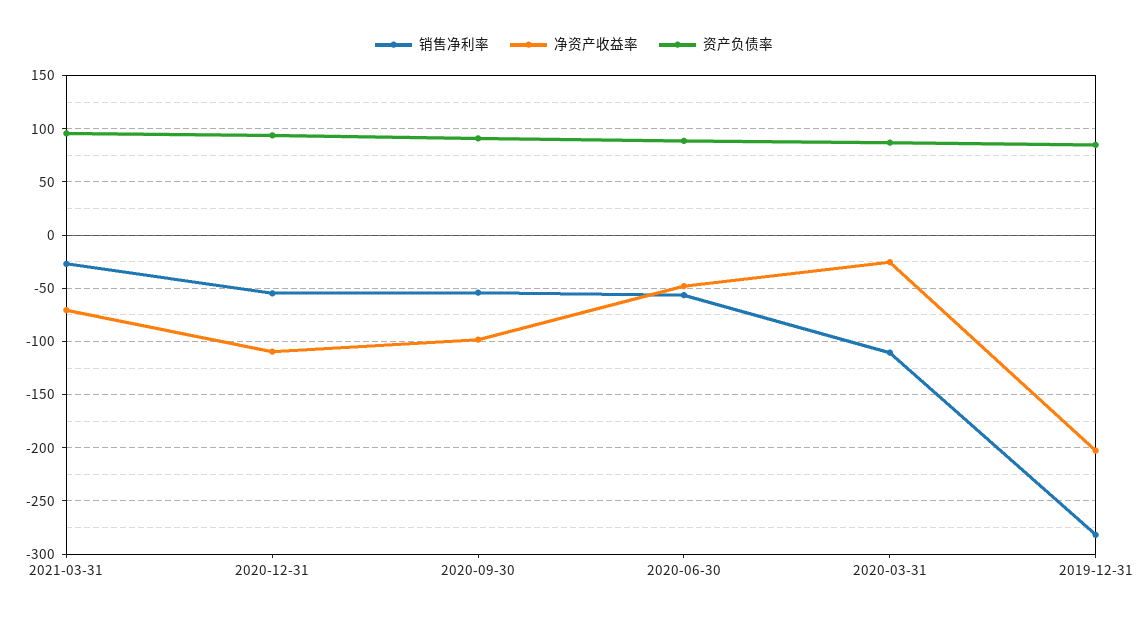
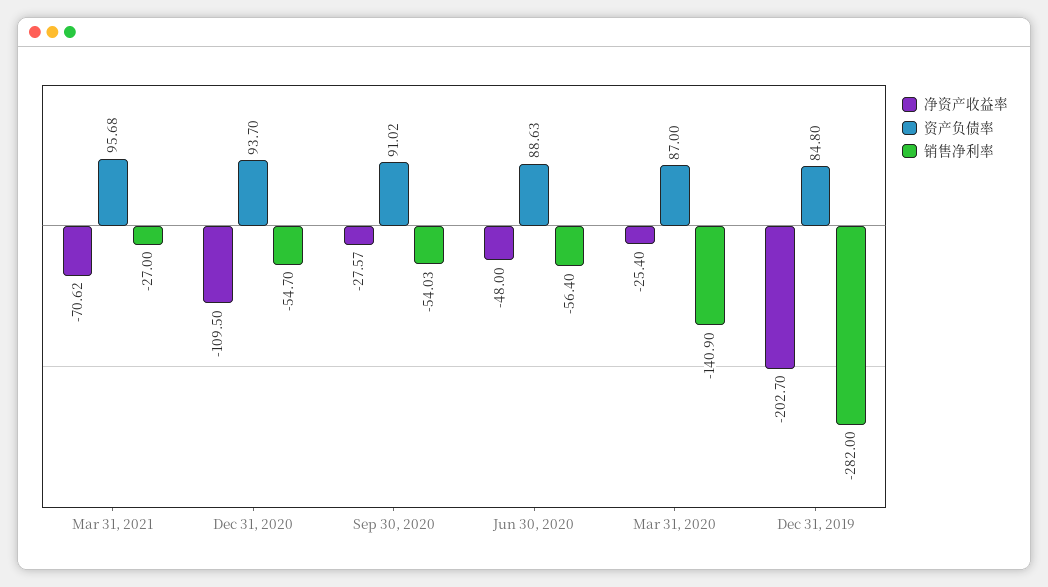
  {
    "销售净利率": {
      "2021-03-31": -27,
      "2020-12-31": -54.7,
      "2020-09-30": -54.03,
      "2020-06-30": -56.4,
-     "2020-03-31": -110,
+     "2020-03-31": -140.9,
      "2019-12-31": -282
    },
    "净资产收益率": {
      "2021-03-31": -70.62,
      "2020-12-31": -109.5,
-     "2020-09-30": -100,
+     "2020-09-30": -27.57,
      "2020-06-30": -48,
      "2020-03-31": -25.4,
      "2019-12-31": -202.7
    },
    "资产负债率": {
      "2021-03-31": 95.68,
      "2020-12-31": 93.7,
      "2020-09-30": 91.02,
      "2020-06-30": 88.63,
      "2020-03-31": 87,
      "2019-12-31": 84.8
    }
  }

